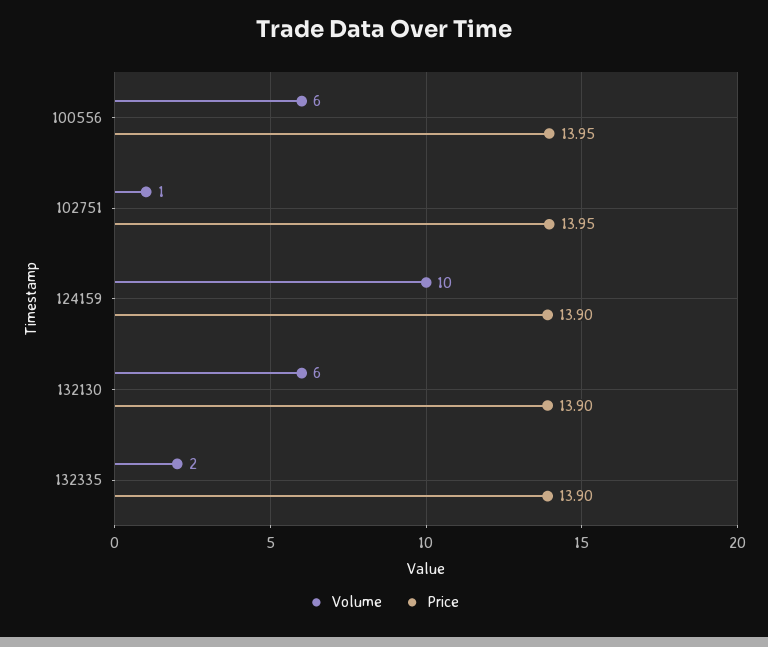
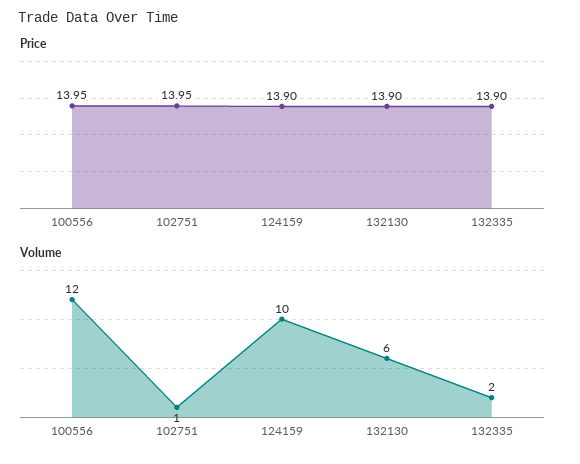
  {
    "Volume": {
-     "100556": 6,
+     "100556": 12,
      "102751": 1,
      "124159": 10,
      "132130": 6,
      "132335": 2
    },
    "Price": {
      "100556": 13.95,
      "102751": 13.95,
      "124159": 13.9,
      "132130": 13.9,
      "132335": 13.9
    }
  }

